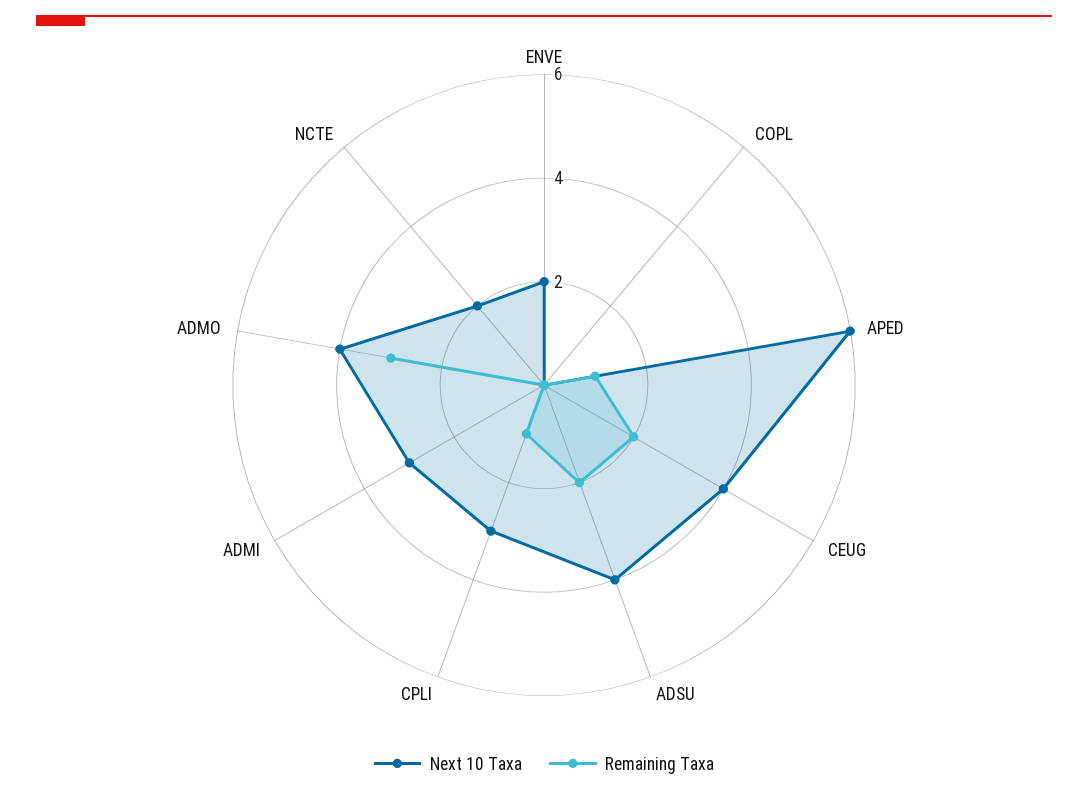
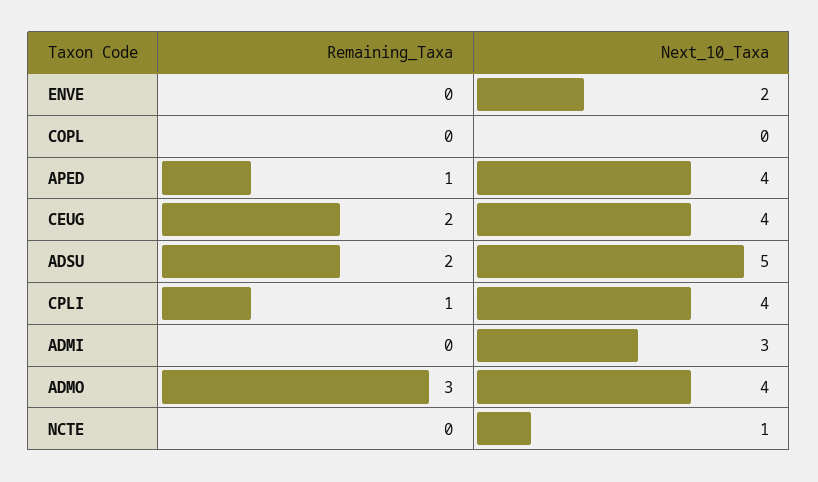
  {
    "Next 10 Taxa": {
      "ENVE": 2,
      "COPL": 0,
-     "APED": 6,
+     "APED": 4,
      "CEUG": 4,
-     "ADSU": 4,
+     "ADSU": 5,
-     "CPLI": 3,
+     "CPLI": 4,
      "ADMI": 3,
      "ADMO": 4,
-     "NCTE": 2
+     "NCTE": 1
    },
    "Remaining Taxa": {
      "ENVE": 0,
      "COPL": 0,
      "APED": 1,
      "CEUG": 2,
      "ADSU": 2,
      "CPLI": 1,
      "ADMI": 0,
      "ADMO": 3,
      "NCTE": 0
    }
  }

